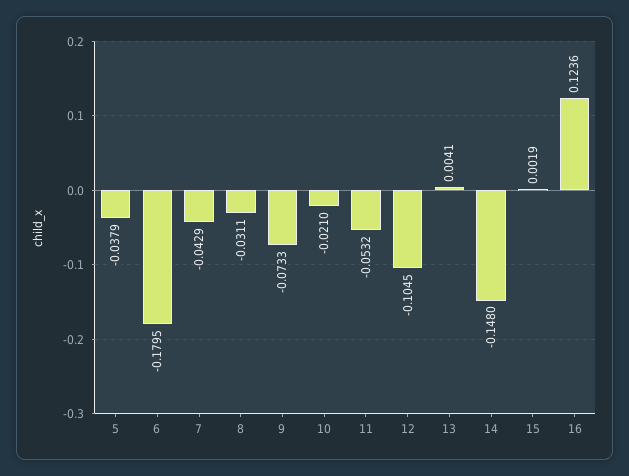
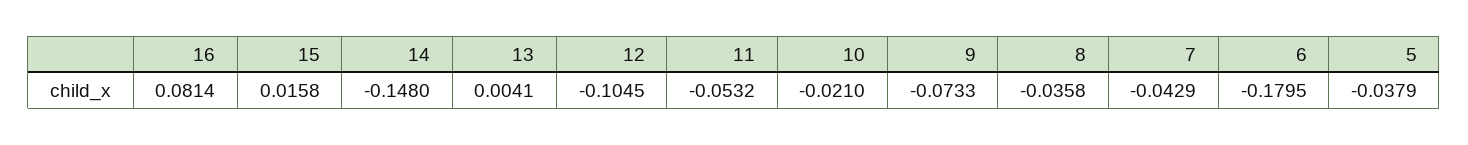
  {
    "5": -0.0379,
    "6": -0.1795,
    "7": -0.0429,
-   "8": -0.0311,
+   "8": -0.0358,
    "9": -0.0733,
    "10": -0.021,
    "11": -0.0532,
    "12": -0.1045,
    "13": 0.0041,
    "14": -0.148,
-   "15": 0.0019,
+   "15": 0.0158,
-   "16": 0.1236
+   "16": 0.0814
  }

